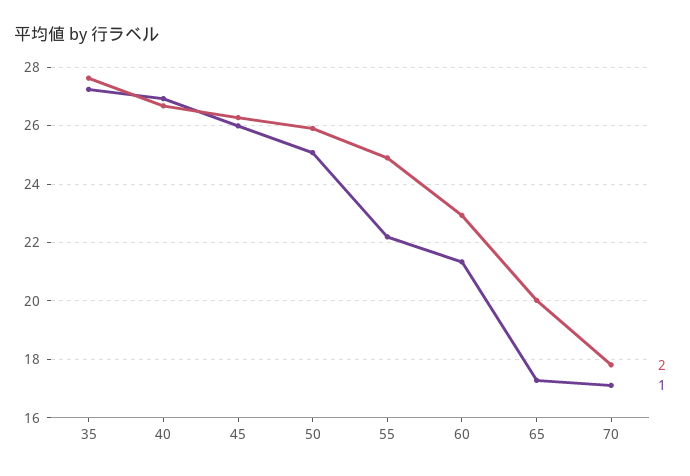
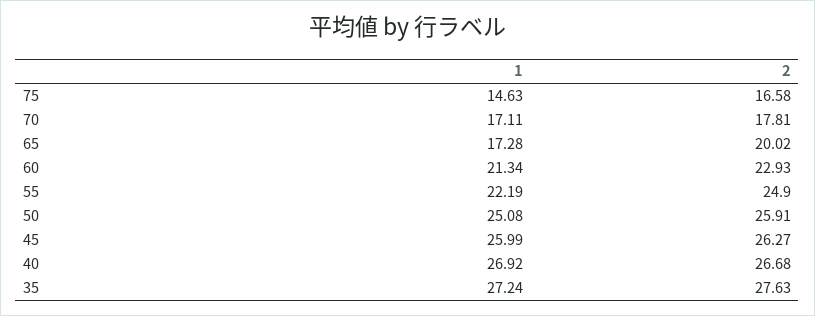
  {
    "2": {
      "35": 27.63,
      "40": 26.68,
      "45": 26.27,
      "50": 25.91,
      "55": 24.9,
      "60": 22.93,
      "65": 20.02,
-     "70": 17.81
+     "70": 17.81,
+     "75": 16.58
    },
    "1": {
      "35": 27.24,
      "40": 26.92,
      "45": 25.99,
      "50": 25.08,
      "55": 22.19,
      "60": 21.34,
      "65": 17.28,
-     "70": 17.11
+     "70": 17.11,
+     "75": 14.63
    }
  }

